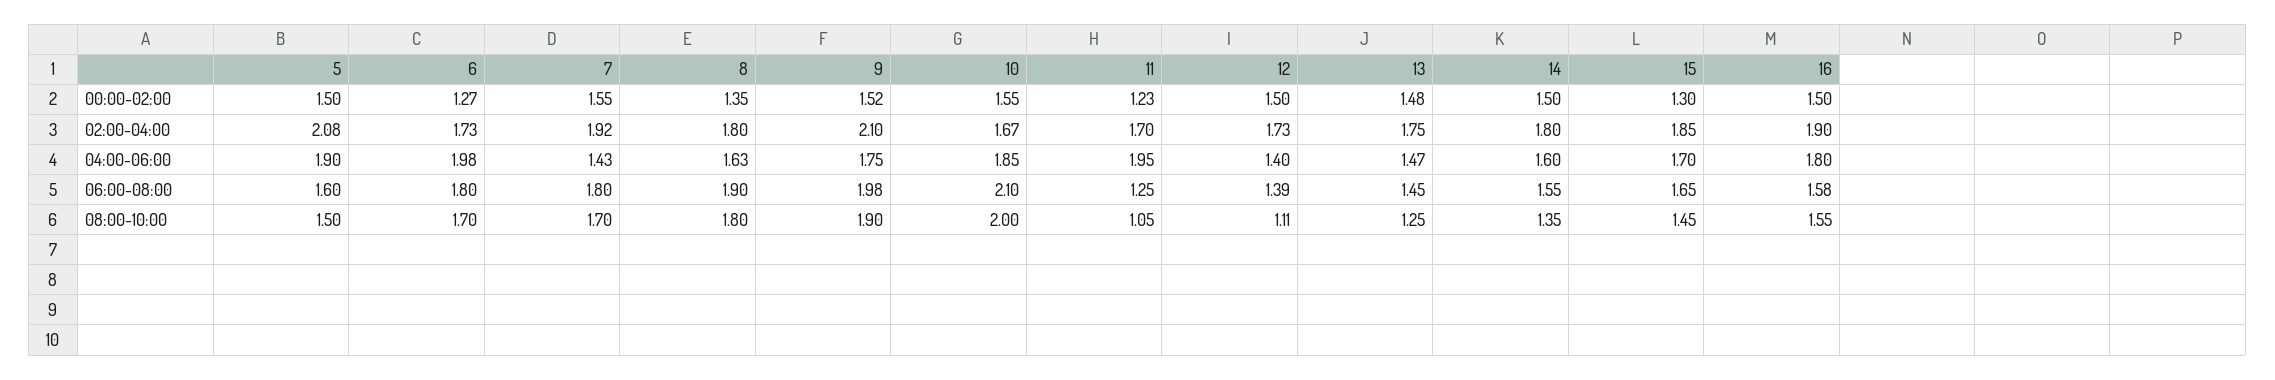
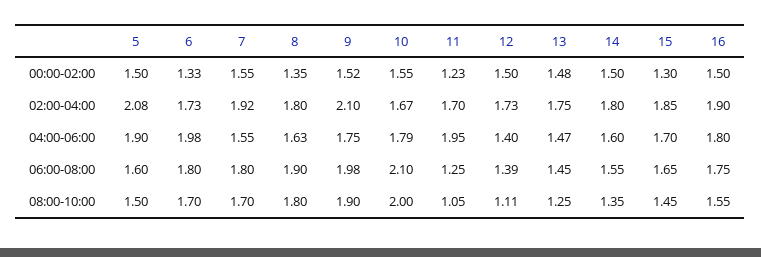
  {
    "5": {
      "00:00-02:00": 1.5,
      "02:00-04:00": 2.08,
      "04:00-06:00": 1.9,
      "06:00-08:00": 1.6,
      "08:00-10:00": 1.5
    },
    "6": {
-     "00:00-02:00": 1.27,
+     "00:00-02:00": 1.33,
      "02:00-04:00": 1.73,
      "04:00-06:00": 1.98,
      "06:00-08:00": 1.8,
      "08:00-10:00": 1.7
    },
    "7": {
      "00:00-02:00": 1.55,
      "02:00-04:00": 1.92,
-     "04:00-06:00": 1.43,
+     "04:00-06:00": 1.55,
      "06:00-08:00": 1.8,
      "08:00-10:00": 1.7
    },
    "8": {
      "00:00-02:00": 1.35,
      "02:00-04:00": 1.8,
      "04:00-06:00": 1.63,
      "06:00-08:00": 1.9,
      "08:00-10:00": 1.8
    },
    "9": {
      "00:00-02:00": 1.52,
      "02:00-04:00": 2.1,
      "04:00-06:00": 1.75,
      "06:00-08:00": 1.98,
      "08:00-10:00": 1.9
    },
    "10": {
      "00:00-02:00": 1.55,
      "02:00-04:00": 1.67,
-     "04:00-06:00": 1.85,
+     "04:00-06:00": 1.79,
      "06:00-08:00": 2.1,
      "08:00-10:00": 2
    },
    "11": {
      "00:00-02:00": 1.23,
      "02:00-04:00": 1.7,
      "04:00-06:00": 1.95,
      "06:00-08:00": 1.25,
      "08:00-10:00": 1.05
    },
    "12": {
      "00:00-02:00": 1.5,
      "02:00-04:00": 1.73,
      "04:00-06:00": 1.4,
      "06:00-08:00": 1.39,
      "08:00-10:00": 1.11
    },
    "13": {
      "00:00-02:00": 1.48,
      "02:00-04:00": 1.75,
      "04:00-06:00": 1.47,
      "06:00-08:00": 1.45,
      "08:00-10:00": 1.25
    },
    "14": {
      "00:00-02:00": 1.5,
      "02:00-04:00": 1.8,
      "04:00-06:00": 1.6,
      "06:00-08:00": 1.55,
      "08:00-10:00": 1.35
    },
    "15": {
      "00:00-02:00": 1.3,
      "02:00-04:00": 1.85,
      "04:00-06:00": 1.7,
      "06:00-08:00": 1.65,
      "08:00-10:00": 1.45
    },
    "16": {
      "00:00-02:00": 1.5,
      "02:00-04:00": 1.9,
      "04:00-06:00": 1.8,
-     "06:00-08:00": 1.58,
+     "06:00-08:00": 1.75,
      "08:00-10:00": 1.55
    }
  }

